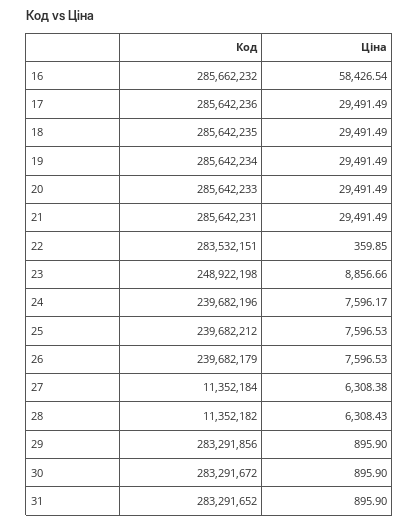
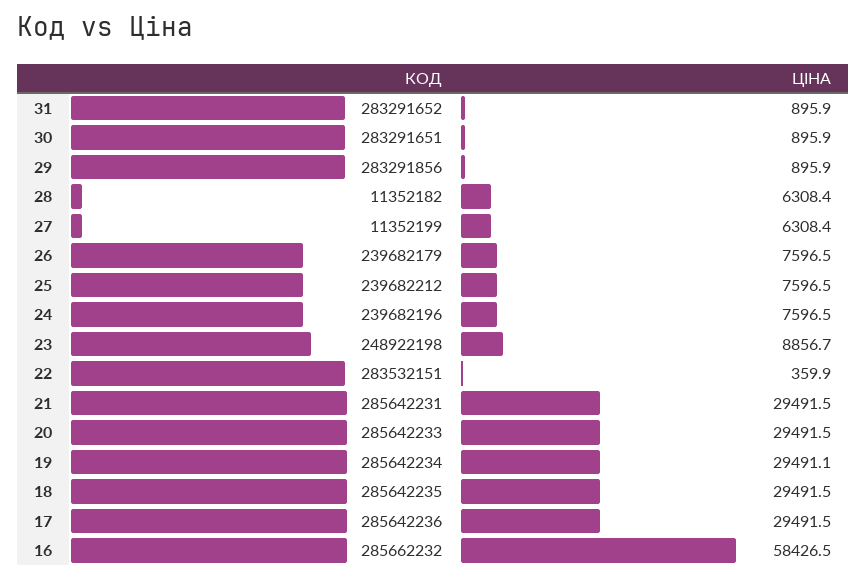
  {
    "Код": {
      "16": 285662232,
      "17": 285642236,
      "18": 285642235,
      "19": 285642234,
      "20": 285642233,
      "21": 285642231,
      "22": 283532151,
      "23": 248922198,
      "24": 239682196,
      "25": 239682212,
      "26": 239682179,
-     "27": 11352184,
+     "27": 11352199,
      "28": 11352182,
      "29": 283291856,
-     "30": 283291672,
+     "30": 283291651,
      "31": 283291652
    },
    "Ціна": {
      "16": 58426.54,
      "17": 29491.49,
      "18": 29491.49,
-     "19": 29491.49,
+     "19": 29491.1,
      "20": 29491.49,
      "21": 29491.49,
      "22": 359.85,
      "23": 8856.66,
-     "24": 7596.17,
+     "24": 7596.5,
      "25": 7596.53,
      "26": 7596.53,
      "27": 6308.38,
      "28": 6308.43,
      "29": 895.9,
      "30": 895.9,
      "31": 895.9
    }
  }

